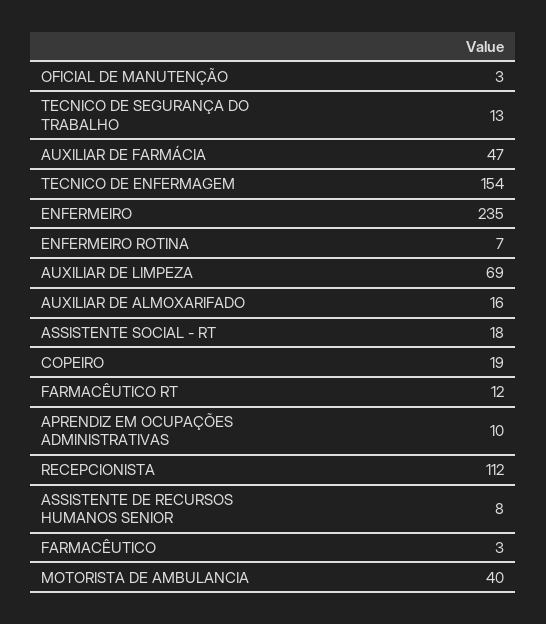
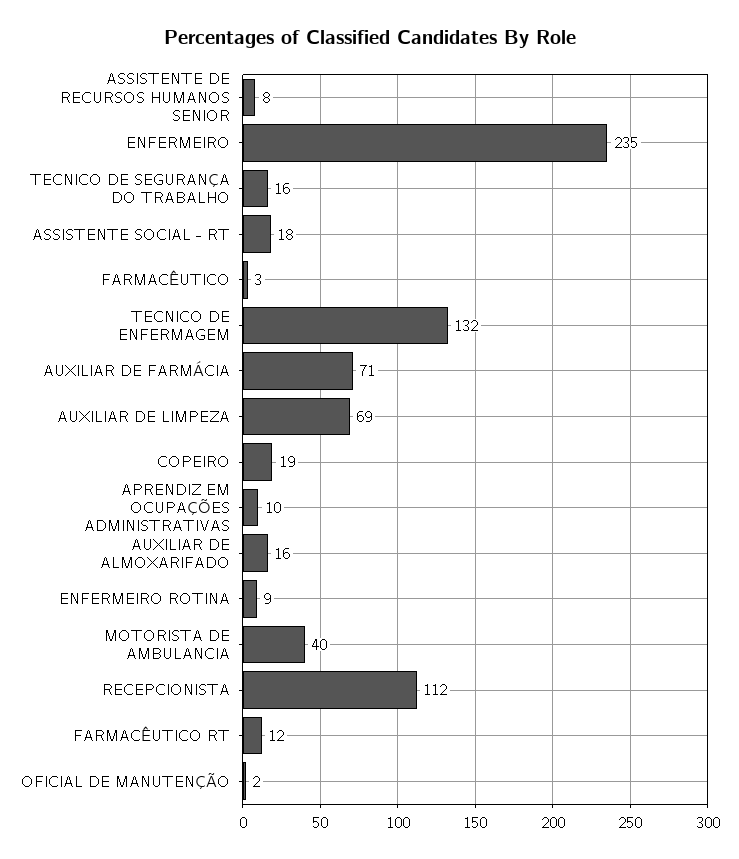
  {
-   "OFICIAL DE MANUTENÇÃO": 3,
+   "OFICIAL DE MANUTENÇÃO": 2,
-   "TECNICO DE SEGURANÇA DO TRABALHO": 13,
+   "TECNICO DE SEGURANÇA DO TRABALHO": 16,
-   "AUXILIAR DE FARMÁCIA": 47,
+   "AUXILIAR DE FARMÁCIA": 71,
-   "TECNICO DE ENFERMAGEM": 154,
+   "TECNICO DE ENFERMAGEM": 132,
    "ENFERMEIRO": 235,
-   "ENFERMEIRO ROTINA": 7,
+   "ENFERMEIRO ROTINA": 9,
    "AUXILIAR DE LIMPEZA": 69,
    "AUXILIAR DE ALMOXARIFADO": 16,
    "ASSISTENTE SOCIAL - RT": 18,
    "COPEIRO": 19,
    "FARMACÊUTICO RT": 12,
    "APRENDIZ EM OCUPAÇÕES ADMINISTRATIVAS": 10,
    "RECEPCIONISTA": 112,
    "ASSISTENTE DE RECURSOS HUMANOS SENIOR": 8,
    "FARMACÊUTICO": 3,
    "MOTORISTA DE AMBULANCIA": 40
  }

